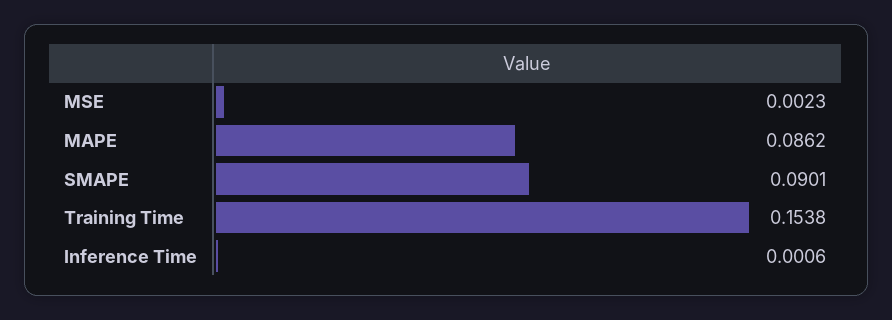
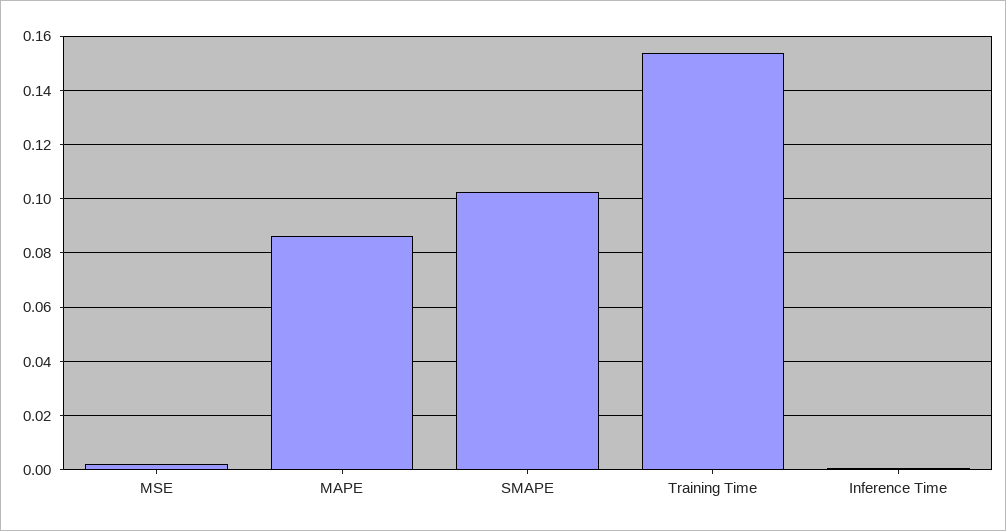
  {
    "MSE": 0.0023,
    "MAPE": 0.0862,
-   "SMAPE": 0.0901,
+   "SMAPE": 0.1025,
    "Training Time": 0.1538,
    "Inference Time": 0.0006
  }

